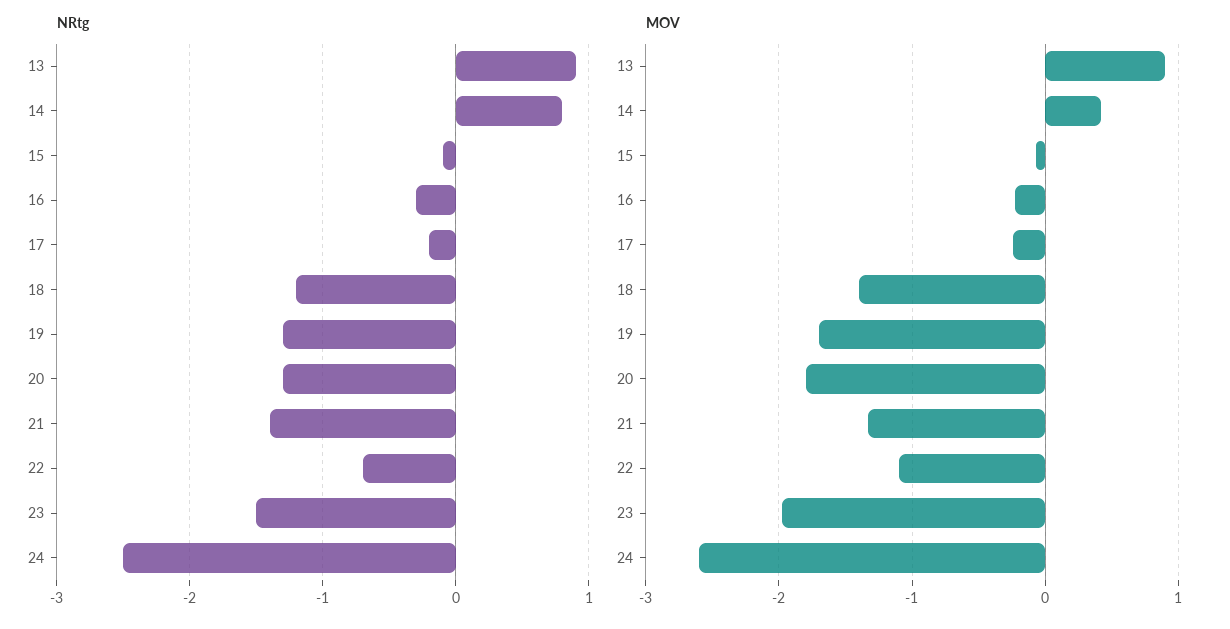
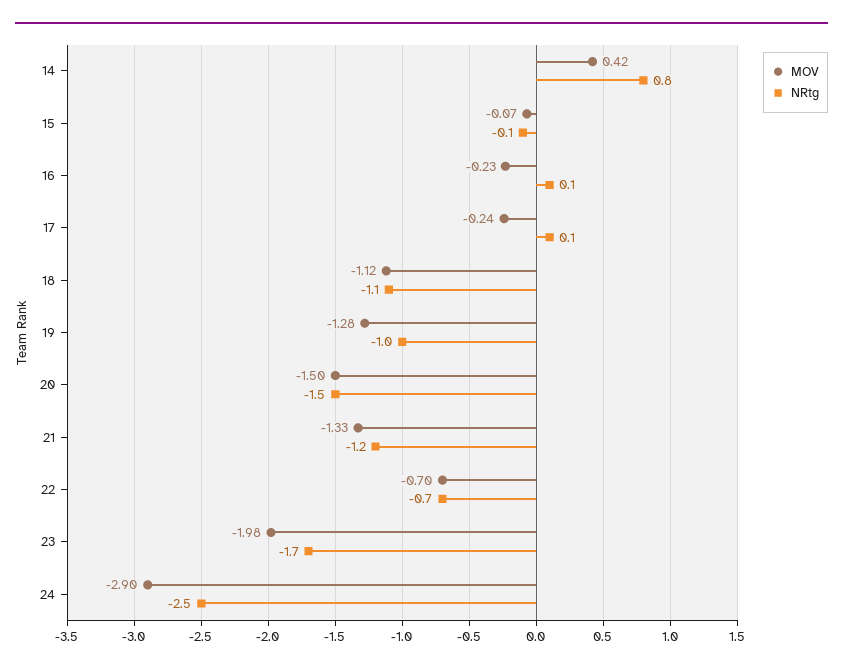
  {
    "NRtg": {
-     "13": 0.9,
      "14": 0.8,
      "15": -0.1,
-     "16": -0.3,
+     "16": 0.1,
-     "17": -0.2,
+     "17": 0.1,
-     "18": -1.2,
+     "18": -1.1,
-     "19": -1.3,
+     "19": -1,
-     "20": -1.3,
+     "20": -1.5,
-     "21": -1.4,
+     "21": -1.2,
      "22": -0.7,
-     "23": -1.5,
+     "23": -1.7,
      "24": -2.5
    },
    "MOV": {
-     "13": 0.9,
      "14": 0.42,
      "15": -0.07,
      "16": -0.23,
      "17": -0.24,
-     "18": -1.4,
+     "18": -1.12,
-     "19": -1.7,
+     "19": -1.28,
-     "20": -1.8,
+     "20": -1.5,
      "21": -1.33,
-     "22": -1.1,
+     "22": -0.7,
      "23": -1.98,
-     "24": -2.6
+     "24": -2.9
    }
  }

